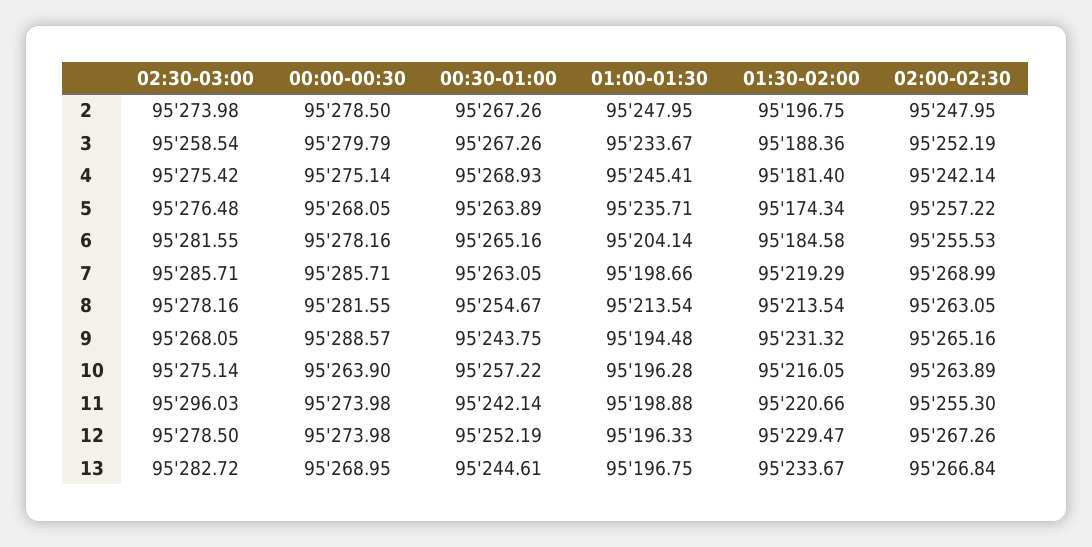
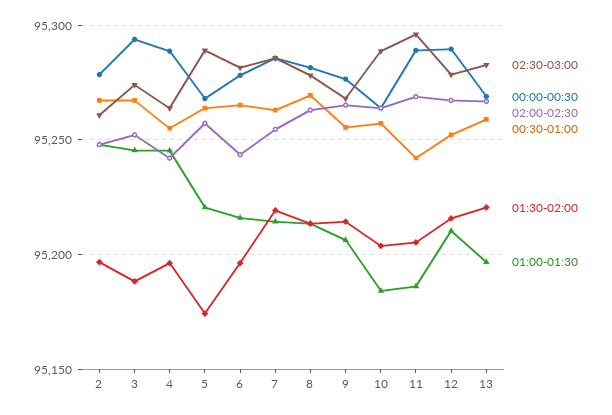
  {
    "02:30-03:00": {
-     "2": 95273.98,
+     "2": 95260,
-     "3": 95258.54,
+     "3": 95275,
-     "4": 95275.42,
+     "4": 95265,
-     "5": 95276.48,
+     "5": 95290,
      "6": 95281.55,
      "7": 95285.71,
      "8": 95278.16,
      "9": 95268.05,
-     "10": 95275.14,
+     "10": 95290,
      "11": 95296.03,
      "12": 95278.5,
      "13": 95282.72
    },
    "00:00-00:30": {
      "2": 95278.5,
-     "3": 95279.79,
+     "3": 95295,
-     "4": 95275.14,
+     "4": 95290,
      "5": 95268.05,
      "6": 95278.16,
      "7": 95285.71,
      "8": 95281.55,
-     "9": 95288.57,
+     "9": 95275,
      "10": 95263.9,
-     "11": 95273.98,
+     "11": 95290,
-     "12": 95273.98,
+     "12": 95290,
      "13": 95268.95
    },
    "00:30-01:00": {
      "2": 95267.26,
      "3": 95267.26,
-     "4": 95268.93,
+     "4": 95255,
      "5": 95263.89,
      "6": 95265.16,
      "7": 95263.05,
-     "8": 95254.67,
+     "8": 95270,
-     "9": 95243.75,
+     "9": 95255,
      "10": 95257.22,
      "11": 95242.14,
      "12": 95252.19,
-     "13": 95244.61
+     "13": 95260
    },
    "01:00-01:30": {
      "2": 95247.95,
-     "3": 95233.67,
+     "3": 95245,
      "4": 95245.41,
-     "5": 95235.71,
+     "5": 95220,
-     "6": 95204.14,
+     "6": 95215,
-     "7": 95198.66,
+     "7": 95215,
      "8": 95213.54,
-     "9": 95194.48,
+     "9": 95205,
-     "10": 95196.28,
+     "10": 95185,
-     "11": 95198.88,
+     "11": 95185,
-     "12": 95196.33,
+     "12": 95210,
      "13": 95196.75
    },
    "01:30-02:00": {
      "2": 95196.75,
      "3": 95188.36,
-     "4": 95181.4,
+     "4": 95195,
      "5": 95174.34,
-     "6": 95184.58,
+     "6": 95195,
      "7": 95219.29,
      "8": 95213.54,
-     "9": 95231.32,
+     "9": 95215,
-     "10": 95216.05,
+     "10": 95205,
-     "11": 95220.66,
+     "11": 95205,
-     "12": 95229.47,
+     "12": 95215,
-     "13": 95233.67
+     "13": 95220
    },
    "02:00-02:30": {
      "2": 95247.95,
      "3": 95252.19,
      "4": 95242.14,
      "5": 95257.22,
-     "6": 95255.53,
+     "6": 95245,
-     "7": 95268.99,
+     "7": 95255,
      "8": 95263.05,
      "9": 95265.16,
      "10": 95263.89,
-     "11": 95255.3,
+     "11": 95270,
      "12": 95267.26,
      "13": 95266.84
    }
  }

